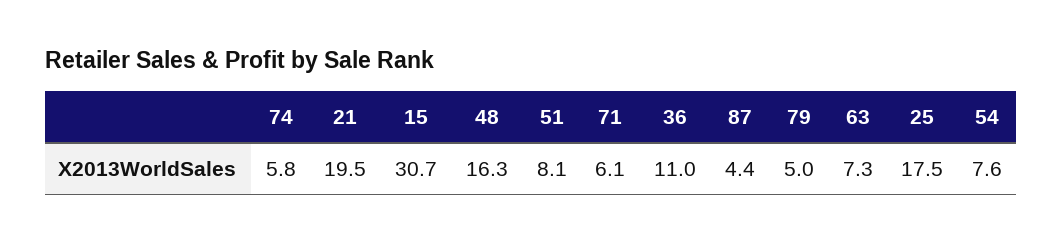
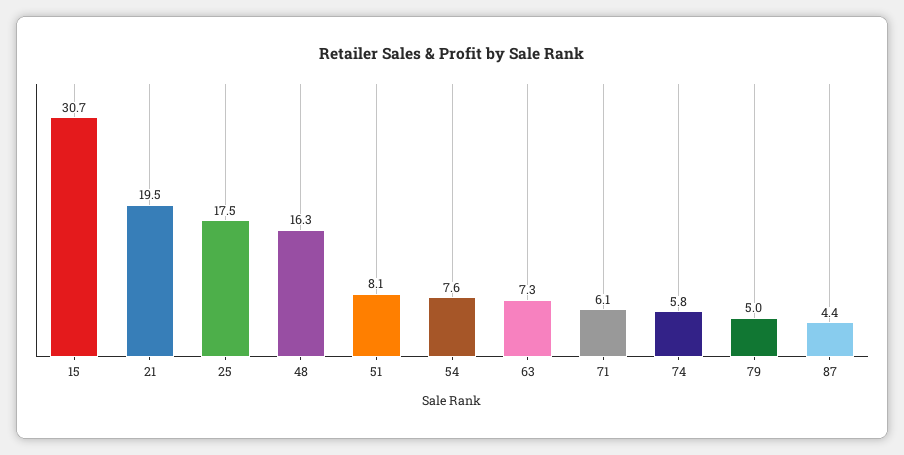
  {
    "74": 5.8,
    "21": 19.5,
    "15": 30.7,
    "48": 16.3,
    "51": 8.1,
    "71": 6.1,
-   "36": 11,
    "87": 4.4,
    "79": 5,
    "63": 7.3,
    "25": 17.5,
    "54": 7.6
  }

